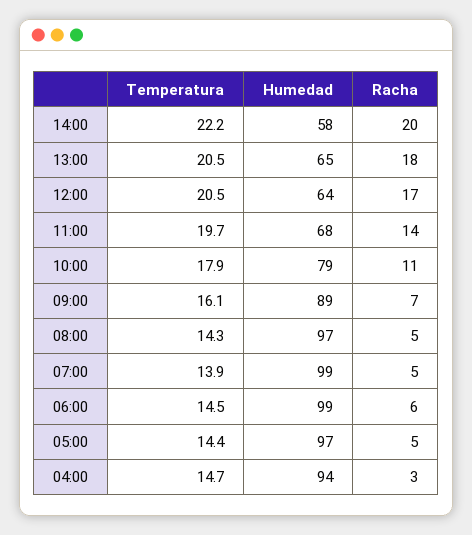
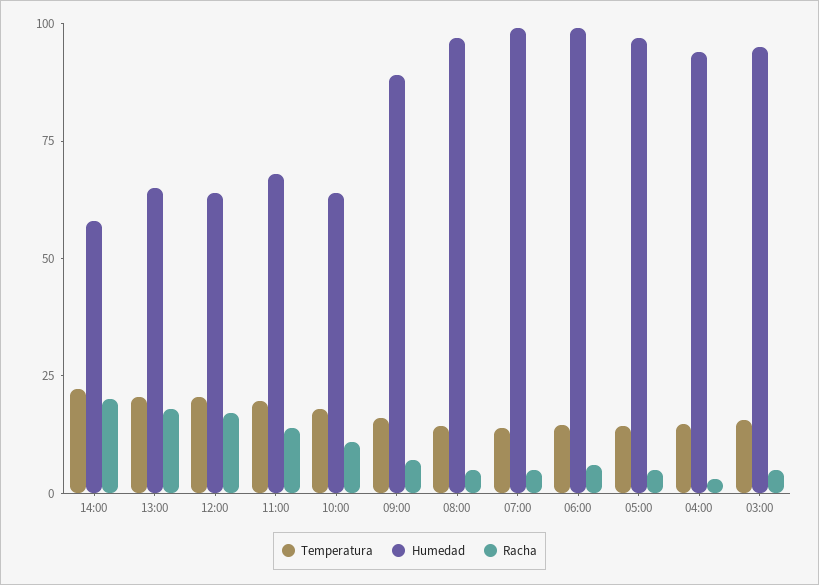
  {
    "Temperatura": {
      "14:00": 22.2,
      "13:00": 20.5,
      "12:00": 20.5,
      "11:00": 19.7,
      "10:00": 17.9,
      "09:00": 16.1,
      "08:00": 14.3,
      "07:00": 13.9,
      "06:00": 14.5,
      "05:00": 14.4,
-     "04:00": 14.7
+     "04:00": 14.7,
+     "03:00": 15
    },
    "Humedad": {
      "14:00": 58,
      "13:00": 65,
      "12:00": 64,
      "11:00": 68,
-     "10:00": 79,
+     "10:00": 65,
      "09:00": 89,
      "08:00": 97,
      "07:00": 99,
      "06:00": 99,
      "05:00": 97,
-     "04:00": 94
+     "04:00": 94,
+     "03:00": 95
    },
    "Racha": {
      "14:00": 20,
      "13:00": 18,
      "12:00": 17,
      "11:00": 14,
      "10:00": 11,
      "09:00": 7,
      "08:00": 5,
      "07:00": 5,
      "06:00": 6,
      "05:00": 5,
-     "04:00": 3
+     "04:00": 3,
+     "03:00": 5
    }
  }

